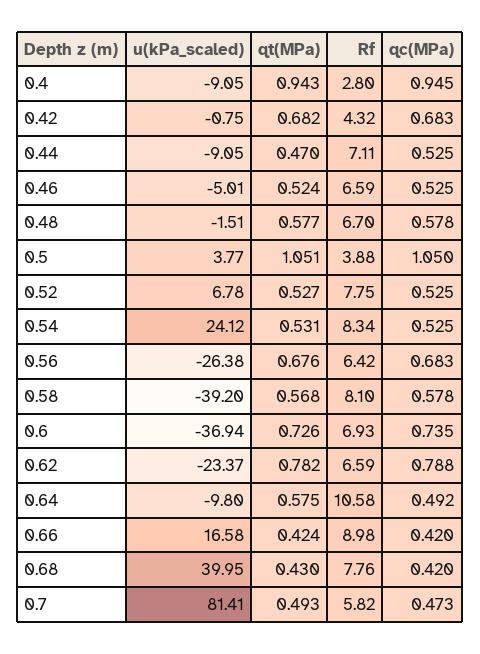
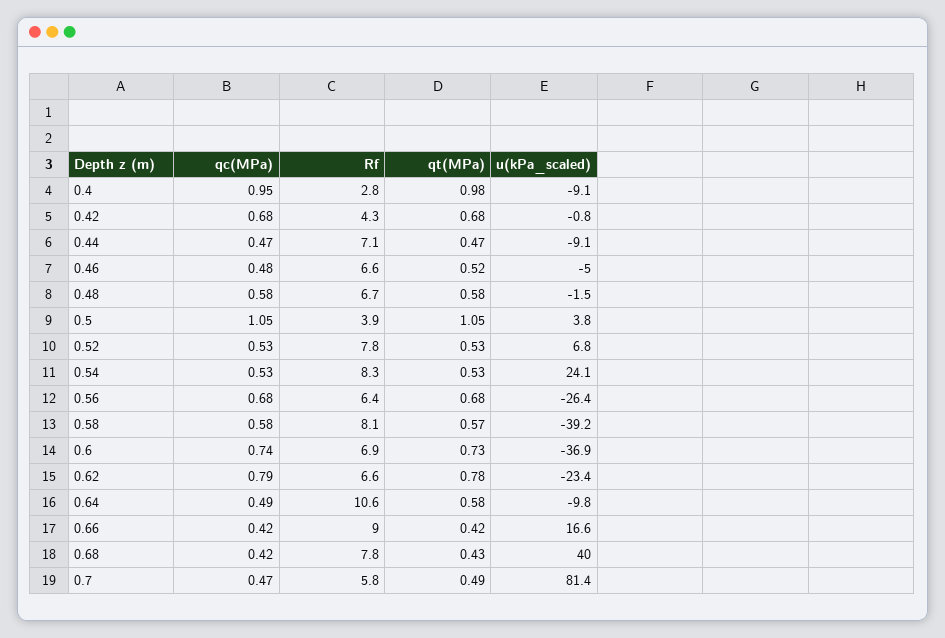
  {
    "u(kPa_scaled)": {
      "0.4": -9.05,
      "0.42": -0.75,
      "0.44": -9.05,
      "0.46": -5.01,
      "0.48": -1.51,
      "0.5": 3.77,
      "0.52": 6.78,
      "0.54": 24.12,
      "0.56": -26.38,
      "0.58": -39.2,
      "0.6": -36.94,
      "0.62": -23.37,
      "0.64": -9.8,
      "0.66": 16.58,
      "0.68": 39.95,
      "0.7": 81.41
    },
    "qt(MPa)": {
-     "0.4": 0.943,
+     "0.4": 0.98,
      "0.42": 0.682,
      "0.44": 0.47,
      "0.46": 0.524,
      "0.48": 0.577,
      "0.5": 1.051,
      "0.52": 0.527,
      "0.54": 0.531,
      "0.56": 0.676,
      "0.58": 0.568,
      "0.6": 0.726,
      "0.62": 0.782,
      "0.64": 0.575,
      "0.66": 0.424,
      "0.68": 0.43,
      "0.7": 0.493
    },
    "Rf": {
      "0.4": 2.8,
      "0.42": 4.32,
      "0.44": 7.11,
      "0.46": 6.59,
      "0.48": 6.7,
      "0.5": 3.88,
      "0.52": 7.75,
      "0.54": 8.34,
      "0.56": 6.42,
      "0.58": 8.1,
      "0.6": 6.93,
      "0.62": 6.59,
      "0.64": 10.58,
      "0.66": 8.98,
      "0.68": 7.76,
      "0.7": 5.82
    },
    "qc(MPa)": {
      "0.4": 0.945,
      "0.42": 0.683,
-     "0.44": 0.525,
+     "0.44": 0.47,
-     "0.46": 0.525,
+     "0.46": 0.48,
      "0.48": 0.578,
      "0.5": 1.05,
      "0.52": 0.525,
      "0.54": 0.525,
      "0.56": 0.683,
      "0.58": 0.578,
      "0.6": 0.735,
      "0.62": 0.788,
      "0.64": 0.492,
      "0.66": 0.42,
      "0.68": 0.42,
      "0.7": 0.473
    }
  }

